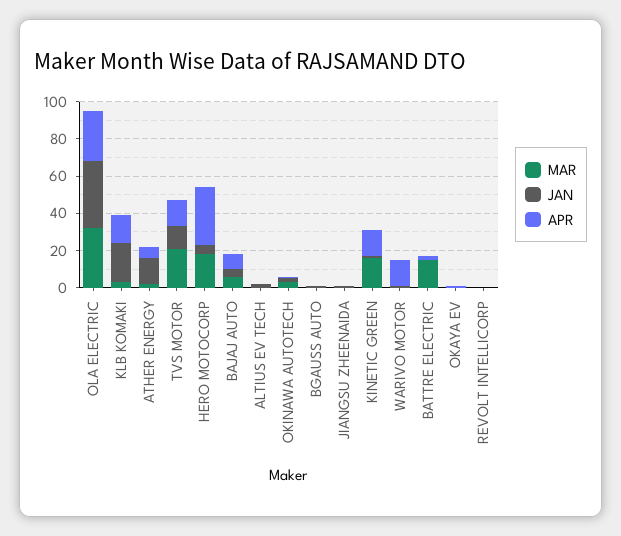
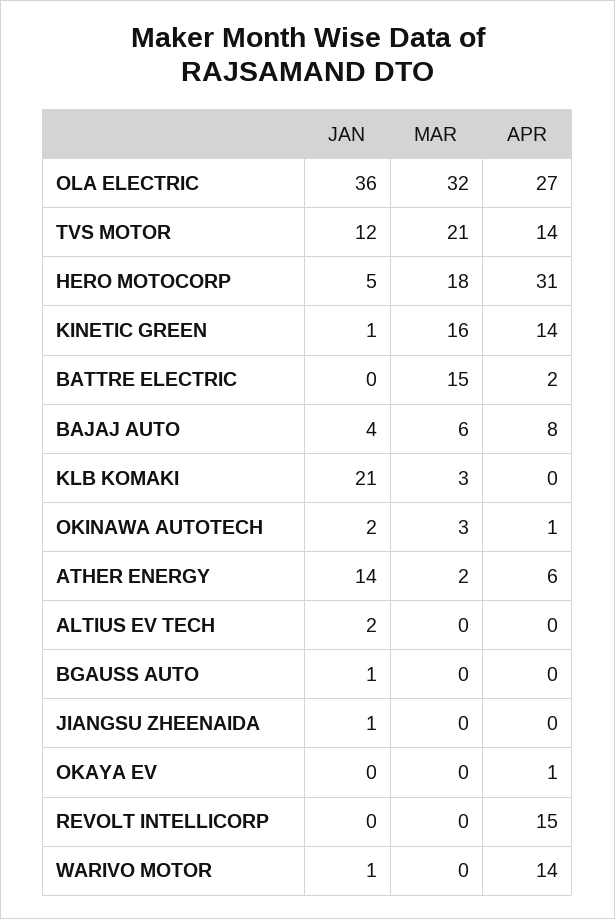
  {
    "MAR": {
      "OLA ELECTRIC": 32,
      "KLB KOMAKI": 3,
      "ATHER ENERGY": 2,
      "TVS MOTOR": 21,
      "HERO MOTOCORP": 18,
      "BAJAJ AUTO": 6,
      "ALTIUS EV TECH": 0,
      "OKINAWA AUTOTECH": 3,
      "BGAUSS AUTO": 0,
      "JIANGSU ZHEENAIDA": 0,
      "KINETIC GREEN": 16,
      "WARIVO MOTOR": 0,
      "BATTRE ELECTRIC": 15,
      "OKAYA EV": 0,
      "REVOLT INTELLICORP": 0
    },
    "JAN": {
      "OLA ELECTRIC": 36,
      "KLB KOMAKI": 21,
      "ATHER ENERGY": 14,
      "TVS MOTOR": 12,
      "HERO MOTOCORP": 5,
      "BAJAJ AUTO": 4,
      "ALTIUS EV TECH": 2,
      "OKINAWA AUTOTECH": 2,
      "BGAUSS AUTO": 1,
      "JIANGSU ZHEENAIDA": 1,
      "KINETIC GREEN": 1,
      "WARIVO MOTOR": 1,
      "BATTRE ELECTRIC": 0,
      "OKAYA EV": 0,
      "REVOLT INTELLICORP": 0
    },
    "APR": {
      "OLA ELECTRIC": 27,
-     "KLB KOMAKI": 15,
+     "KLB KOMAKI": 0,
      "ATHER ENERGY": 6,
      "TVS MOTOR": 14,
      "HERO MOTOCORP": 31,
      "BAJAJ AUTO": 8,
      "ALTIUS EV TECH": 0,
      "OKINAWA AUTOTECH": 1,
      "BGAUSS AUTO": 0,
      "JIANGSU ZHEENAIDA": 0,
      "KINETIC GREEN": 14,
      "WARIVO MOTOR": 14,
      "BATTRE ELECTRIC": 2,
      "OKAYA EV": 1,
-     "REVOLT INTELLICORP": 0
+     "REVOLT INTELLICORP": 15
    }
  }

